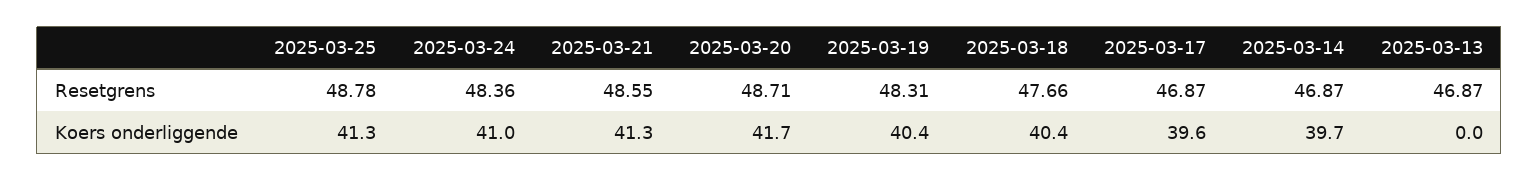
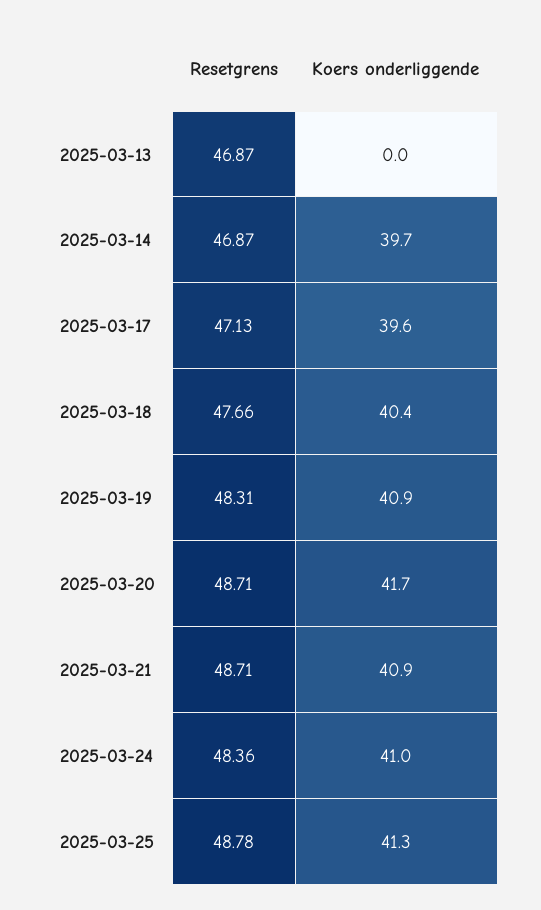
  {
    "2025-03-25": {
      "Resetgrens": 48.78,
      "Koers onderliggende": 41.3
    },
    "2025-03-24": {
      "Resetgrens": 48.36,
      "Koers onderliggende": 41
    },
    "2025-03-21": {
-     "Resetgrens": 48.55,
+     "Resetgrens": 48.71,
-     "Koers onderliggende": 41.3
+     "Koers onderliggende": 40.9
    },
    "2025-03-20": {
      "Resetgrens": 48.71,
      "Koers onderliggende": 41.7
    },
    "2025-03-19": {
      "Resetgrens": 48.31,
-     "Koers onderliggende": 40.4
+     "Koers onderliggende": 40.9
    },
    "2025-03-18": {
      "Resetgrens": 47.66,
      "Koers onderliggende": 40.4
    },
    "2025-03-17": {
-     "Resetgrens": 46.87,
+     "Resetgrens": 47.13,
      "Koers onderliggende": 39.6
    },
    "2025-03-14": {
      "Resetgrens": 46.87,
      "Koers onderliggende": 39.7
    },
    "2025-03-13": {
      "Resetgrens": 46.87,
      "Koers onderliggende": 0
    }
  }

